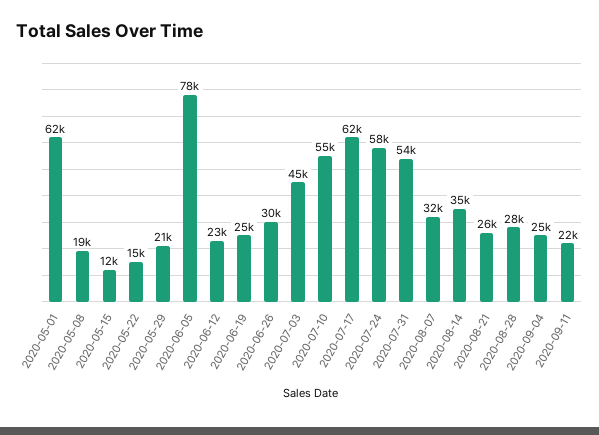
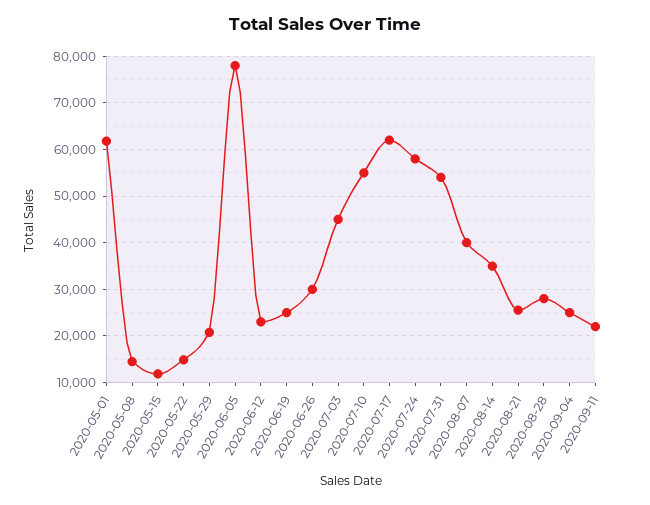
  {
    "2020-05-01": 62000,
-   "2020-05-08": 19000,
+   "2020-05-08": 14000,
    "2020-05-15": 12000,
    "2020-05-22": 15000,
    "2020-05-29": 21000,
    "2020-06-05": 78000,
    "2020-06-12": 23000,
    "2020-06-19": 25000,
    "2020-06-26": 30000,
    "2020-07-03": 45000,
    "2020-07-10": 55000,
    "2020-07-17": 62000,
    "2020-07-24": 58000,
    "2020-07-31": 54000,
-   "2020-08-07": 32000,
+   "2020-08-07": 40000,
    "2020-08-14": 35000,
    "2020-08-21": 26000,
    "2020-08-28": 28000,
    "2020-09-04": 25000,
    "2020-09-11": 22000
  }

